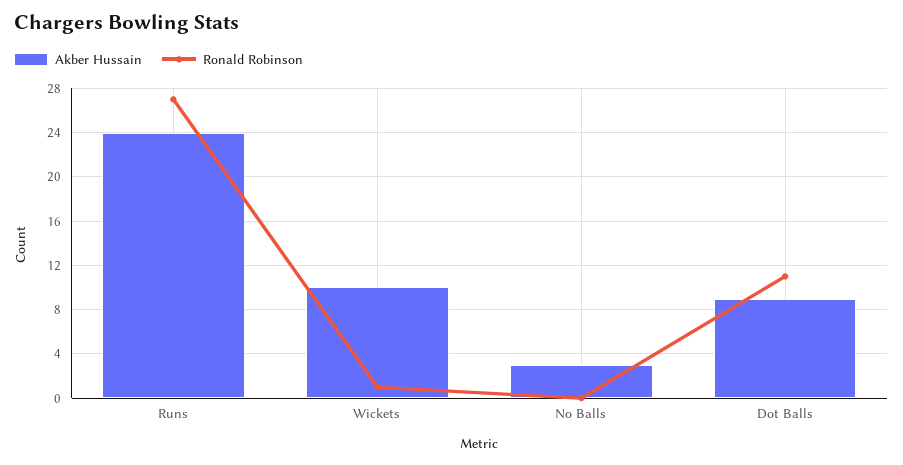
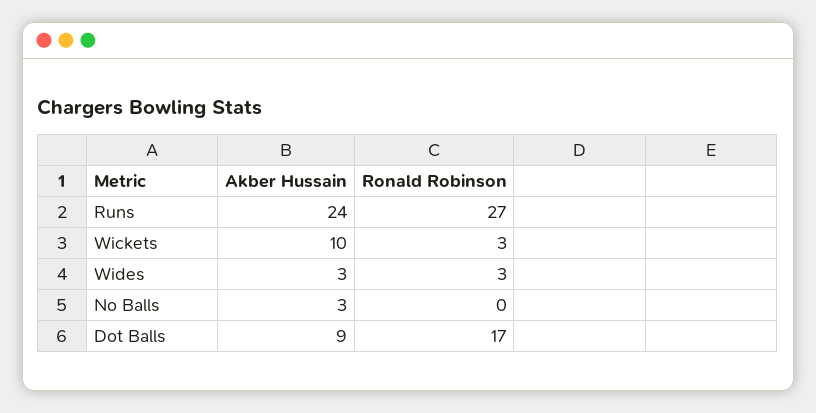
  {
    "Akber Hussain": {
      "Runs": 24,
      "Wickets": 10,
      "No Balls": 3,
-     "Dot Balls": 9
+     "Dot Balls": 9,
+     "Wides": 3
    },
    "Ronald Robinson": {
      "Runs": 27,
-     "Wickets": 1,
+     "Wickets": 3,
      "No Balls": 0,
-     "Dot Balls": 11
+     "Dot Balls": 17,
+     "Wides": 3
    }
  }

